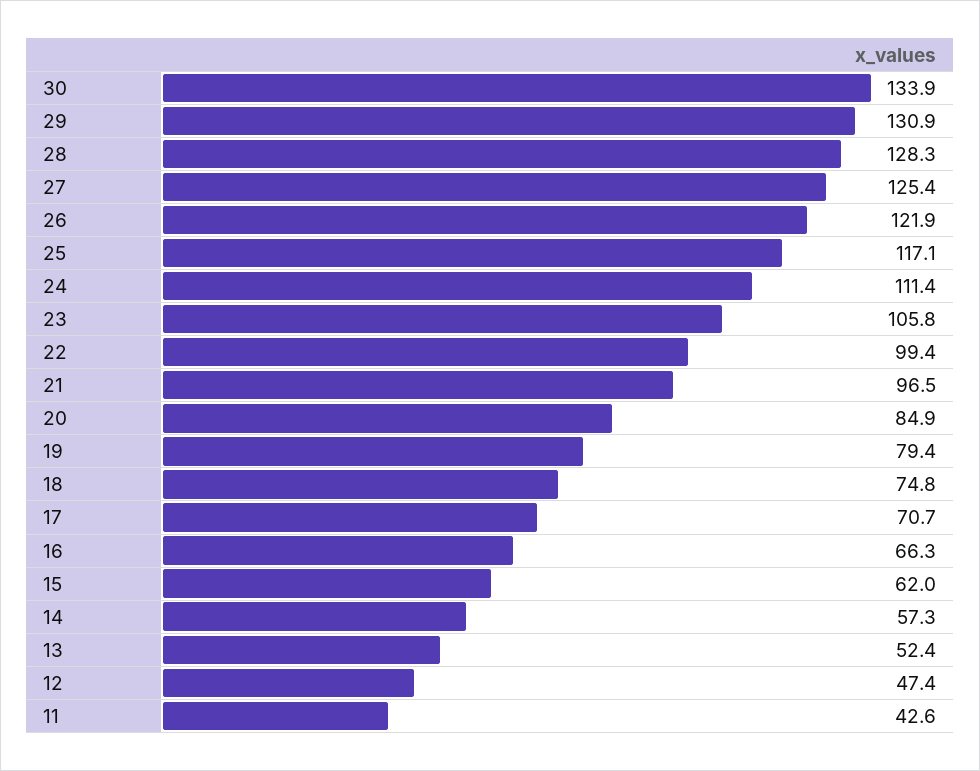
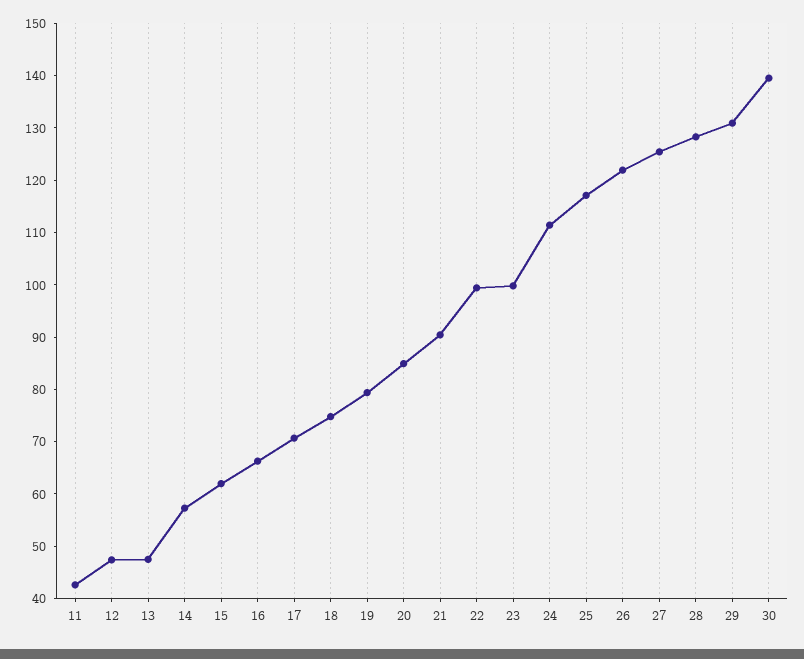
  {
-   "30": 133.9,
+   "30": 140,
    "29": 130.9,
    "28": 128.3,
    "27": 125.4,
    "26": 121.9,
    "25": 117.1,
    "24": 111.4,
-   "23": 105.8,
+   "23": 100,
    "22": 99.4,
-   "21": 96.5,
+   "21": 90,
    "20": 84.9,
    "19": 79.4,
    "18": 74.8,
    "17": 70.7,
    "16": 66.3,
    "15": 62,
    "14": 57.3,
-   "13": 52.4,
+   "13": 48,
    "12": 47.4,
    "11": 42.6
  }

